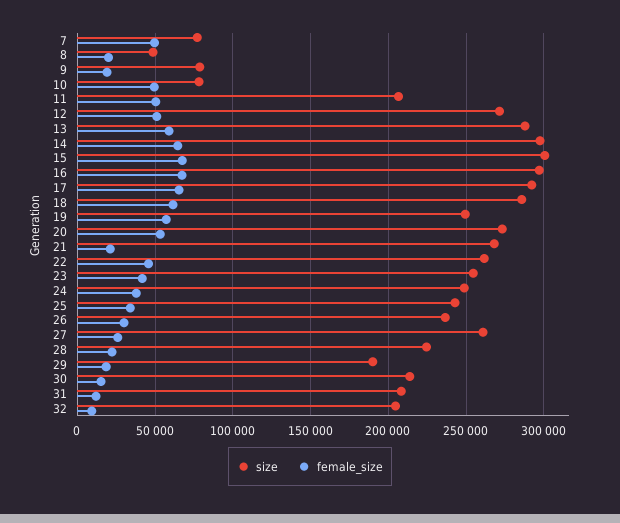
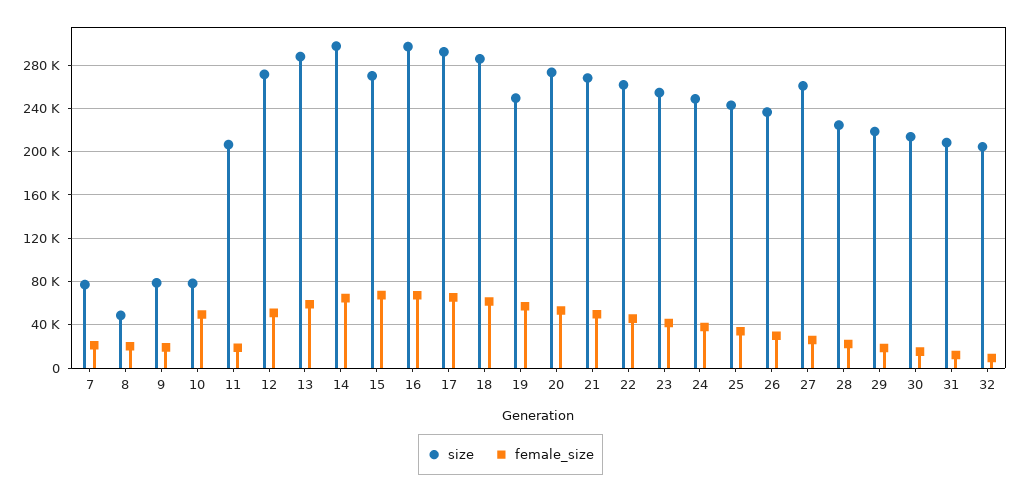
  {
    "size": {
      "7": 75000,
      "8": 50000,
      "9": 80000,
      "10": 80000,
      "11": 205000,
      "12": 270000,
      "13": 290000,
      "14": 300000,
-     "15": 300000,
+     "15": 270000,
      "16": 295000,
      "17": 290000,
      "18": 285000,
      "19": 250000,
      "20": 275000,
      "21": 270000,
      "22": 260000,
      "23": 255000,
      "24": 250000,
      "25": 245000,
      "26": 235000,
      "27": 260000,
      "28": 225000,
-     "29": 190000,
+     "29": 220000,
      "30": 215000,
      "31": 210000,
      "32": 205000
    },
    "female_size": {
-     "7": 50000,
+     "7": 20000,
      "8": 20000,
      "9": 20000,
      "10": 50000,
-     "11": 50000,
+     "11": 20000,
      "12": 50000,
      "13": 60000,
      "14": 65000,
      "15": 65000,
      "16": 65000,
      "17": 65000,
      "18": 60000,
      "19": 55000,
      "20": 55000,
-     "21": 20000,
+     "21": 50000,
      "22": 45000,
      "23": 40000,
      "24": 40000,
      "25": 35000,
      "26": 30000,
      "27": 25000,
      "28": 20000,
      "29": 20000,
      "30": 15000,
      "31": 10000,
      "32": 10000
    }
  }

